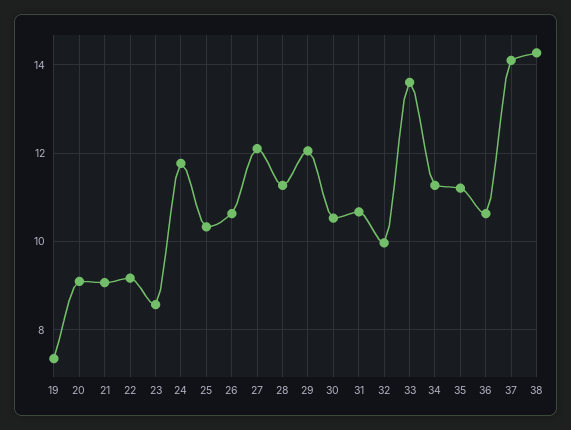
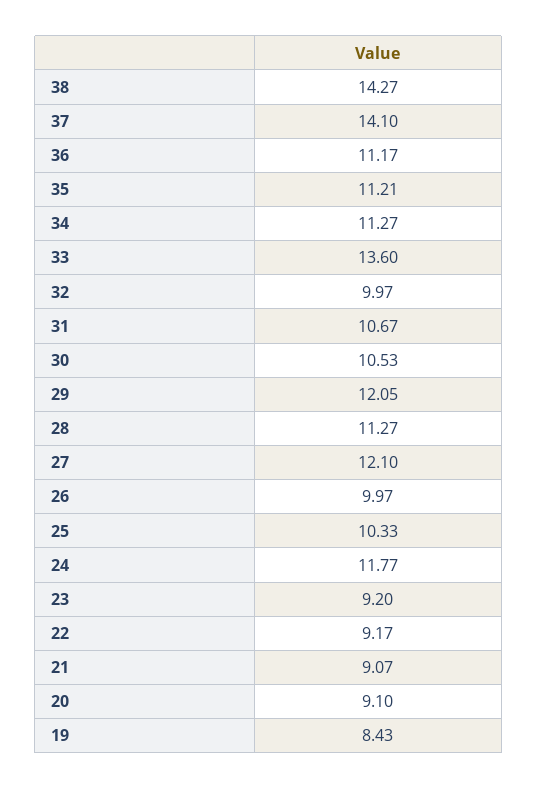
  {
-   "19": 7.4,
+   "19": 8.43,
    "20": 9.1,
    "21": 9.07,
    "22": 9.17,
-   "23": 8.6,
+   "23": 9.2,
    "24": 11.77,
    "25": 10.33,
-   "26": 10.6,
+   "26": 9.97,
    "27": 12.1,
    "28": 11.27,
    "29": 12.05,
    "30": 10.53,
    "31": 10.67,
    "32": 9.97,
    "33": 13.6,
    "34": 11.27,
    "35": 11.21,
-   "36": 10.6,
+   "36": 11.17,
    "37": 14.1,
    "38": 14.27
  }

